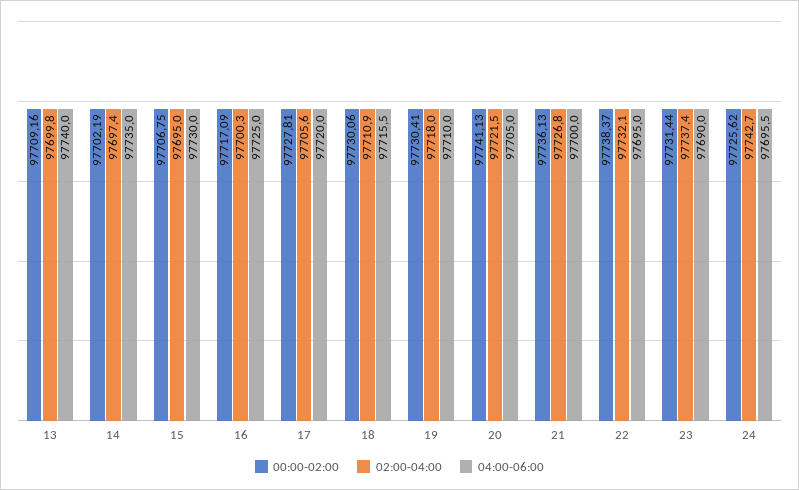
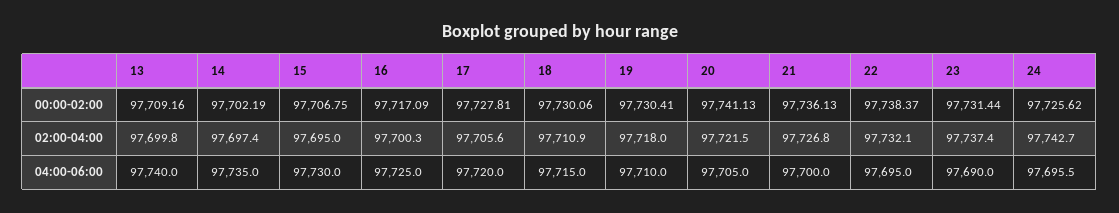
  {
    "00:00-02:00": {
      "13": 97709.16,
      "14": 97702.19,
      "15": 97706.75,
      "16": 97717.09,
      "17": 97727.81,
      "18": 97730.06,
      "19": 97730.41,
      "20": 97741.13,
      "21": 97736.13,
      "22": 97738.37,
      "23": 97731.44,
      "24": 97725.62
    },
    "02:00-04:00": {
      "13": 97699.8,
      "14": 97697.4,
      "15": 97695,
      "16": 97700.3,
      "17": 97705.6,
      "18": 97710.9,
      "19": 97718,
      "20": 97721.5,
      "21": 97726.8,
      "22": 97732.1,
      "23": 97737.4,
      "24": 97742.7
    },
    "04:00-06:00": {
      "13": 97740,
      "14": 97735,
      "15": 97730,
      "16": 97725,
      "17": 97720,
-     "18": 97715.5,
+     "18": 97715,
      "19": 97710,
      "20": 97705,
      "21": 97700,
      "22": 97695,
      "23": 97690,
      "24": 97695.5
    }
  }

